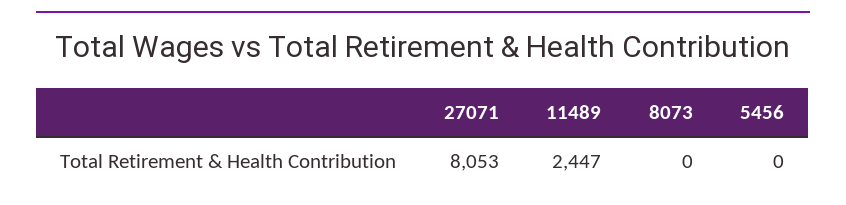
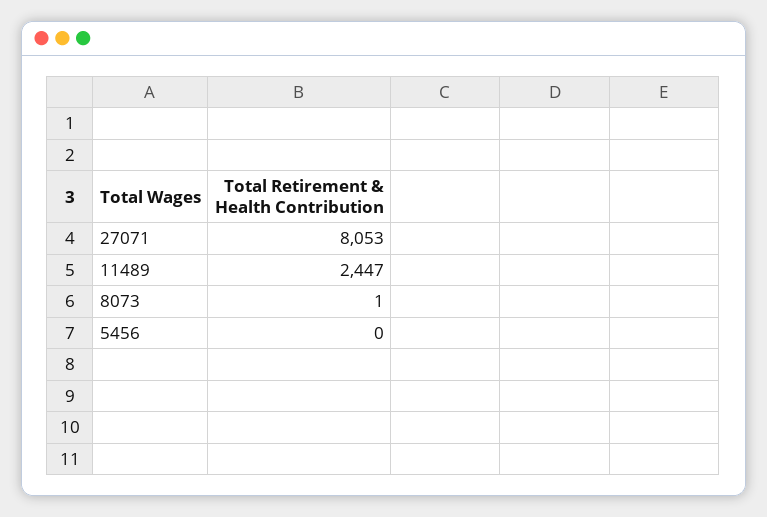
  {
    "27071": 8053,
    "11489": 2447,
-   "8073": 0,
+   "8073": 1,
    "5456": 0
  }

